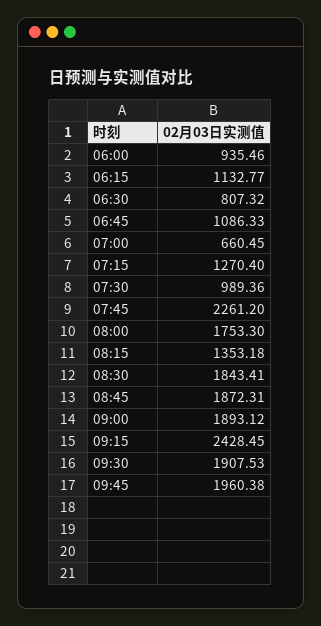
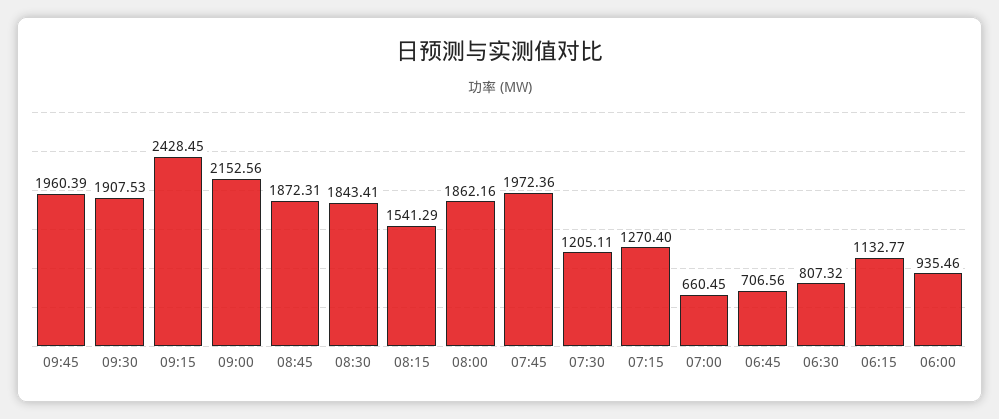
  {
    "06:00": 935.46,
    "06:15": 1132.77,
    "06:30": 807.32,
-   "06:45": 1086.33,
+   "06:45": 706.56,
    "07:00": 660.45,
    "07:15": 1270.4,
-   "07:30": 989.36,
+   "07:30": 1205.11,
-   "07:45": 2261.2,
+   "07:45": 1972.36,
-   "08:00": 1753.3,
+   "08:00": 1862.16,
-   "08:15": 1353.18,
+   "08:15": 1541.29,
    "08:30": 1843.41,
    "08:45": 1872.31,
-   "09:00": 1893.12,
+   "09:00": 2152.56,
    "09:15": 2428.45,
    "09:30": 1907.53,
-   "09:45": 1960.38
+   "09:45": 1960.39
  }

